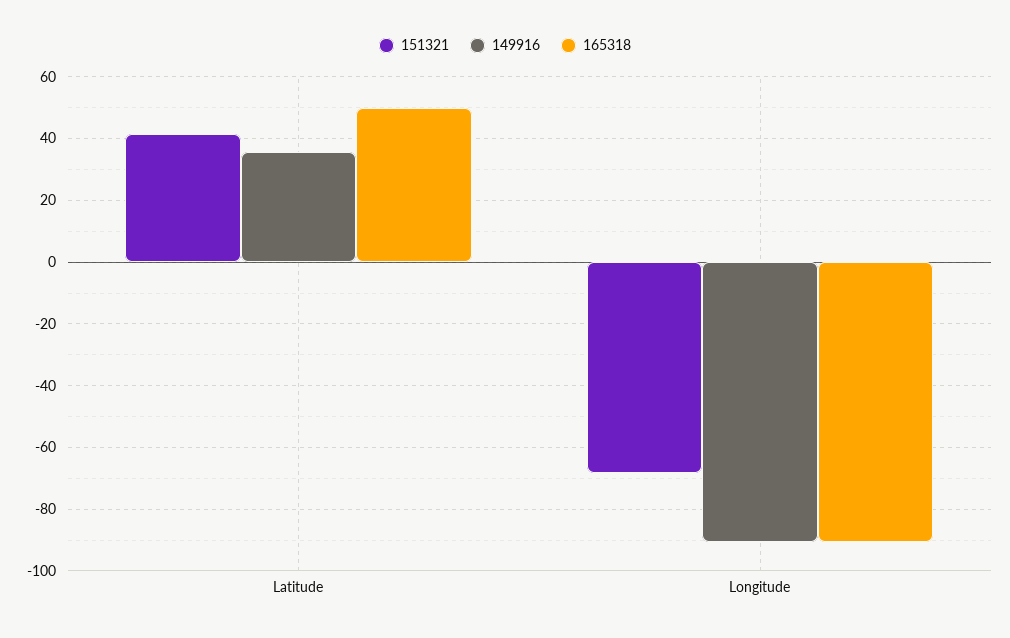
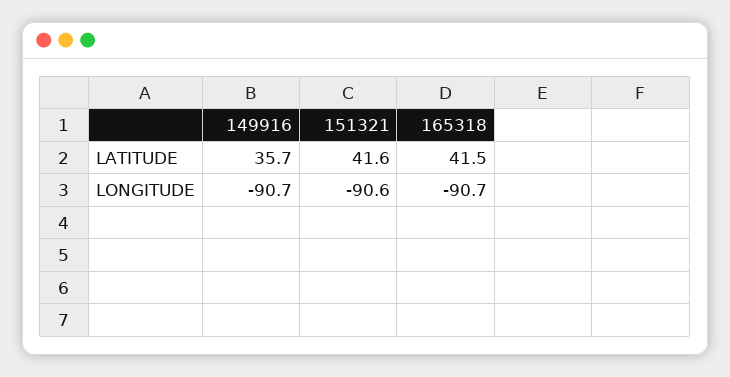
  {
    "151321": {
      "Latitude": 41.6,
-     "Longitude": -68
+     "Longitude": -90.6
    },
    "149916": {
      "Latitude": 35.7,
      "Longitude": -90.7
    },
    "165318": {
-     "Latitude": 50,
+     "Latitude": 41.5,
      "Longitude": -90.7
    }
  }

